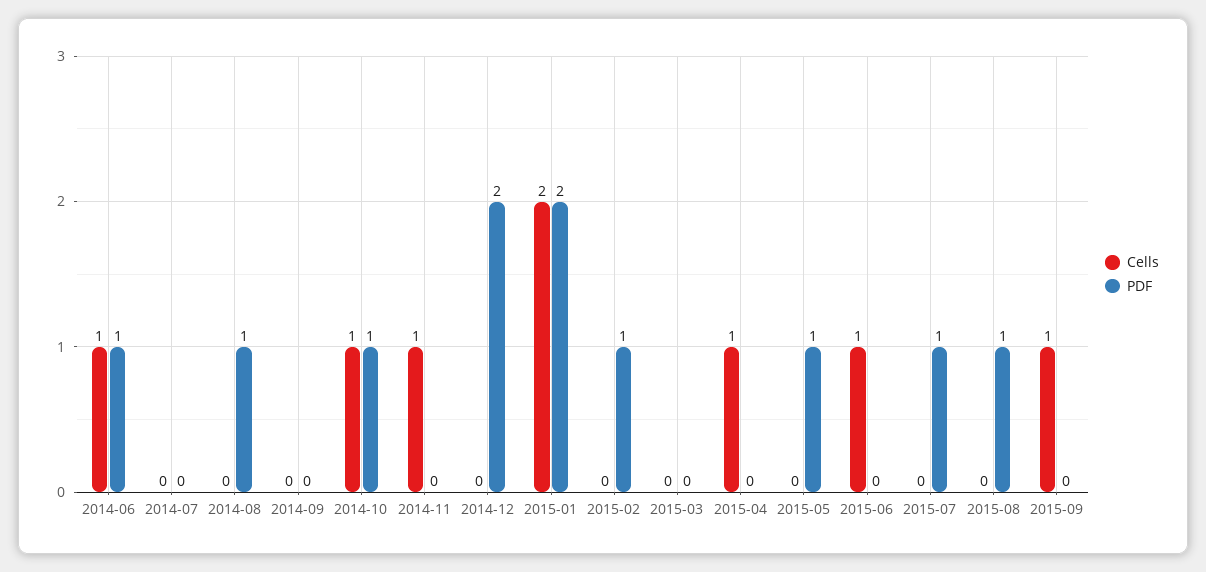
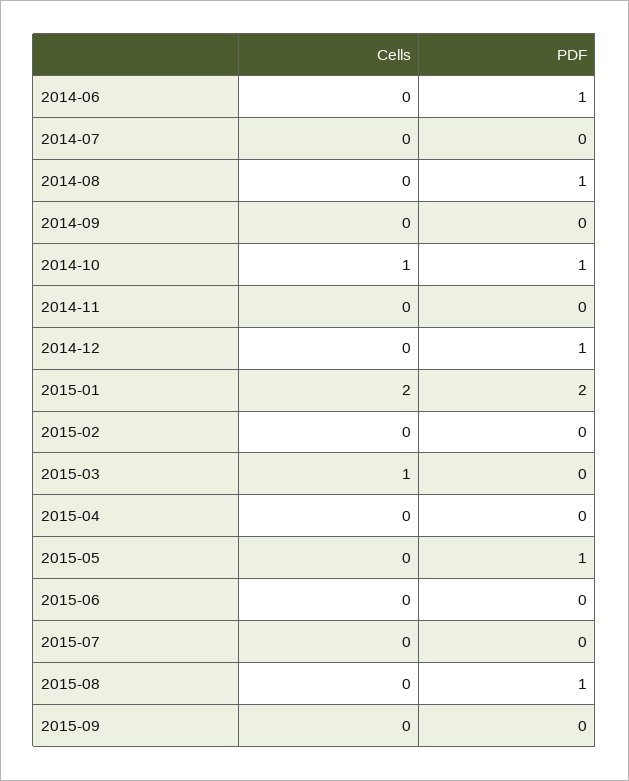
  {
    "Cells": {
-     "2014-06": 1,
+     "2014-06": 0,
      "2014-07": 0,
      "2014-08": 0,
      "2014-09": 0,
      "2014-10": 1,
-     "2014-11": 1,
+     "2014-11": 0,
      "2014-12": 0,
      "2015-01": 2,
      "2015-02": 0,
-     "2015-03": 0,
+     "2015-03": 1,
-     "2015-04": 1,
+     "2015-04": 0,
      "2015-05": 0,
-     "2015-06": 1,
+     "2015-06": 0,
      "2015-07": 0,
      "2015-08": 0,
-     "2015-09": 1
+     "2015-09": 0
    },
    "PDF": {
      "2014-06": 1,
      "2014-07": 0,
      "2014-08": 1,
      "2014-09": 0,
      "2014-10": 1,
      "2014-11": 0,
-     "2014-12": 2,
+     "2014-12": 1,
      "2015-01": 2,
-     "2015-02": 1,
+     "2015-02": 0,
      "2015-03": 0,
      "2015-04": 0,
      "2015-05": 1,
      "2015-06": 0,
-     "2015-07": 1,
+     "2015-07": 0,
      "2015-08": 1,
      "2015-09": 0
    }
  }

